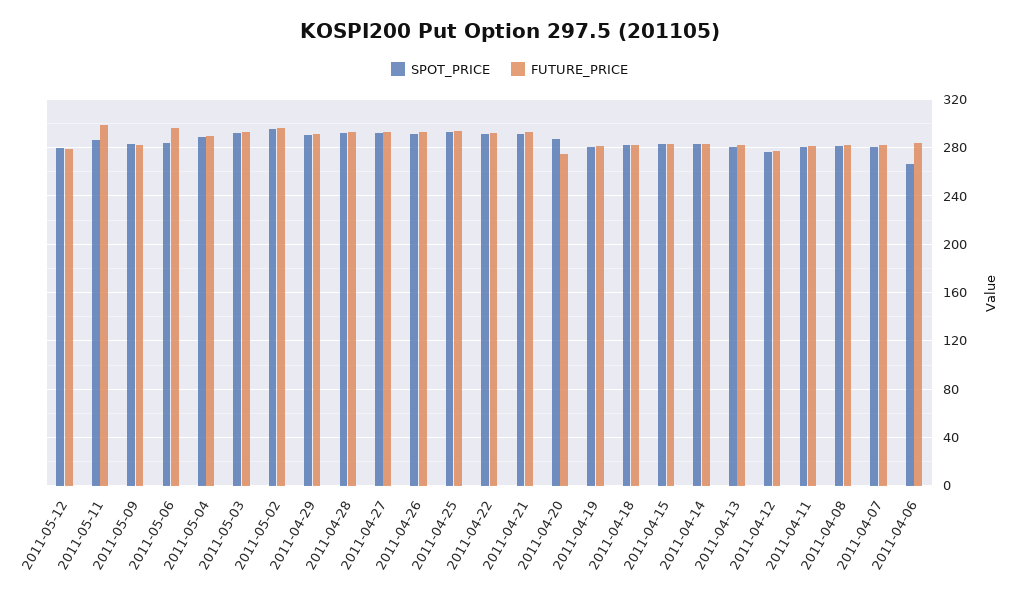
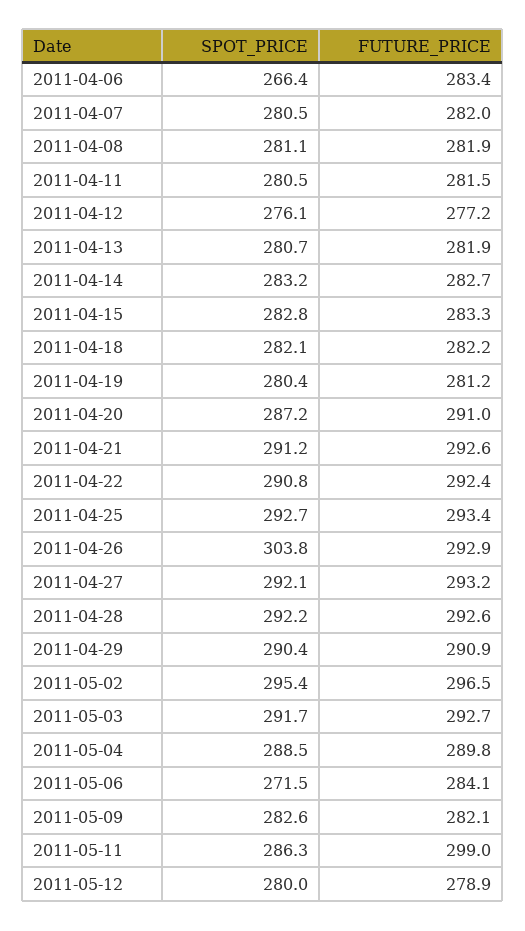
  {
    "SPOT_PRICE": {
      "2011-05-12": 280,
      "2011-05-11": 286.3,
      "2011-05-09": 282.6,
-     "2011-05-06": 285,
+     "2011-05-06": 271.5,
      "2011-05-04": 288.5,
      "2011-05-03": 291.7,
      "2011-05-02": 295.4,
      "2011-04-29": 290.4,
      "2011-04-28": 292.2,
      "2011-04-27": 292.1,
-     "2011-04-26": 290,
+     "2011-04-26": 303.8,
      "2011-04-25": 292.7,
      "2011-04-22": 290.8,
      "2011-04-21": 291.2,
      "2011-04-20": 287.2,
      "2011-04-19": 280.4,
      "2011-04-18": 282.1,
      "2011-04-15": 282.8,
      "2011-04-14": 283.2,
      "2011-04-13": 280.7,
      "2011-04-12": 276.1,
      "2011-04-11": 280.5,
      "2011-04-08": 281.1,
      "2011-04-07": 280.5,
      "2011-04-06": 266.4
    },
    "FUTURE_PRICE": {
      "2011-05-12": 278.9,
      "2011-05-11": 299,
      "2011-05-09": 282.1,
-     "2011-05-06": 295,
+     "2011-05-06": 284.1,
      "2011-05-04": 289.8,
      "2011-05-03": 292.7,
      "2011-05-02": 296.5,
      "2011-04-29": 290.9,
      "2011-04-28": 292.6,
      "2011-04-27": 293.2,
      "2011-04-26": 292.9,
      "2011-04-25": 293.4,
      "2011-04-22": 292.4,
      "2011-04-21": 292.6,
-     "2011-04-20": 275,
+     "2011-04-20": 291,
      "2011-04-19": 281.2,
      "2011-04-18": 282.2,
      "2011-04-15": 283.3,
      "2011-04-14": 282.7,
      "2011-04-13": 281.9,
      "2011-04-12": 277.2,
      "2011-04-11": 281.5,
      "2011-04-08": 281.9,
      "2011-04-07": 282,
      "2011-04-06": 283.4
    }
  }

